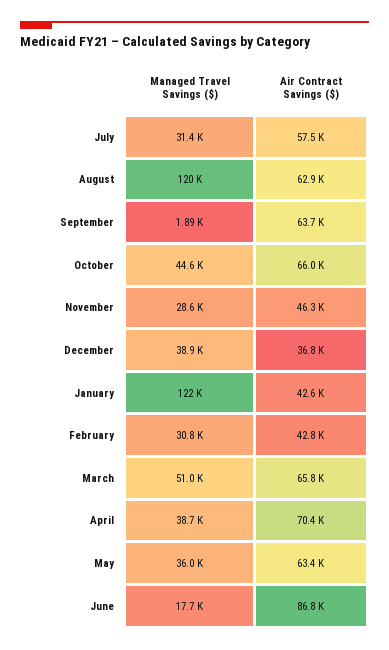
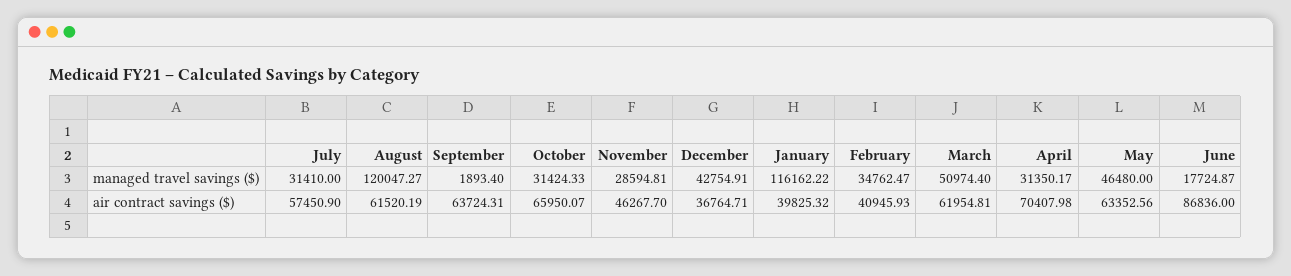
  {
    "Managed Travel Savings ($)": {
      "July": 31410,
      "August": 120047.27,
      "September": 1893.4,
-     "October": 44600,
+     "October": 31424.33,
      "November": 28594.81,
-     "December": 38900,
+     "December": 42754.91,
-     "January": 122000,
+     "January": 116162.22,
-     "February": 30800,
+     "February": 34762.47,
      "March": 50974.4,
-     "April": 38700,
+     "April": 31350.17,
-     "May": 36000,
+     "May": 46480,
      "June": 17724.87
    },
    "Air Contract Savings ($)": {
      "July": 57450.9,
-     "August": 62900,
+     "August": 61520.19,
      "September": 63724.31,
      "October": 65950.07,
      "November": 46267.7,
      "December": 36764.71,
-     "January": 42600,
+     "January": 39825.32,
-     "February": 42800,
+     "February": 40945.93,
-     "March": 65800,
+     "March": 61954.81,
      "April": 70407.98,
      "May": 63352.56,
      "June": 86836
    }
  }

